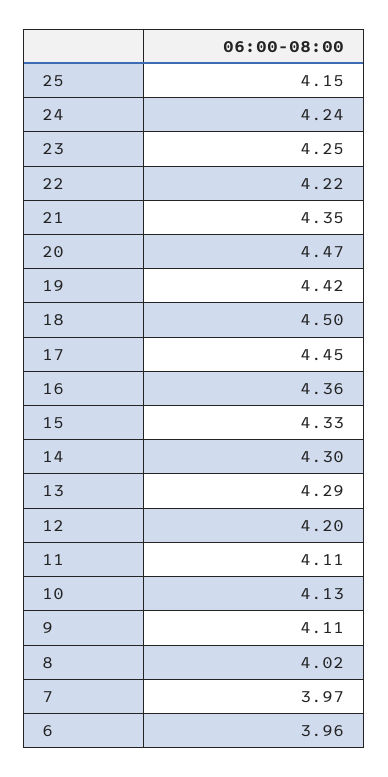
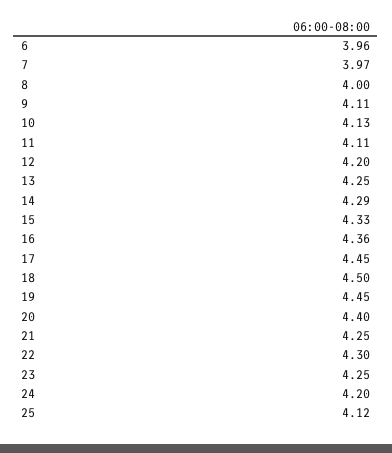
  {
-   "25": 4.15,
+   "25": 4.12,
-   "24": 4.24,
+   "24": 4.2,
    "23": 4.25,
-   "22": 4.22,
+   "22": 4.3,
-   "21": 4.35,
+   "21": 4.25,
-   "20": 4.47,
+   "20": 4.4,
-   "19": 4.42,
+   "19": 4.45,
    "18": 4.5,
    "17": 4.45,
    "16": 4.36,
    "15": 4.33,
-   "14": 4.3,
+   "14": 4.29,
-   "13": 4.29,
+   "13": 4.25,
    "12": 4.2,
    "11": 4.11,
    "10": 4.13,
    "9": 4.11,
-   "8": 4.02,
+   "8": 4,
    "7": 3.97,
    "6": 3.96
  }

